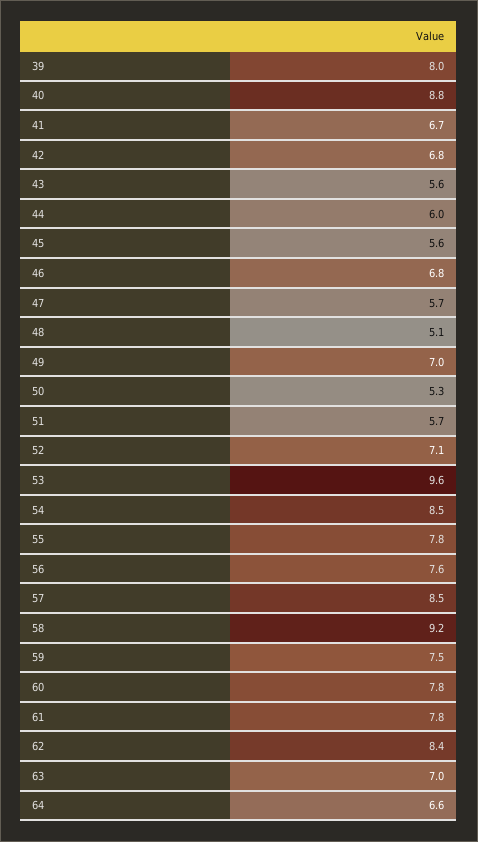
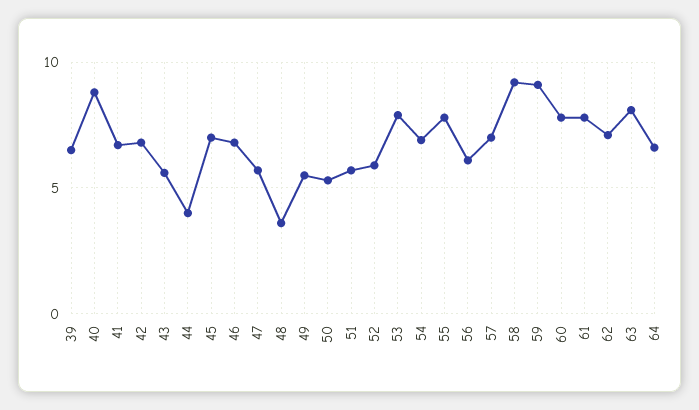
  {
-   "39": 8,
+   "39": 6.5,
    "40": 8.8,
    "41": 6.7,
    "42": 6.8,
    "43": 5.6,
-   "44": 6,
+   "44": 4,
-   "45": 5.6,
+   "45": 7,
    "46": 6.8,
    "47": 5.7,
-   "48": 5.1,
+   "48": 3.5,
-   "49": 7,
+   "49": 5.5,
    "50": 5.3,
    "51": 5.7,
-   "52": 7.1,
+   "52": 6,
-   "53": 9.6,
+   "53": 8,
-   "54": 8.5,
+   "54": 7,
    "55": 7.8,
-   "56": 7.6,
+   "56": 6,
-   "57": 8.5,
+   "57": 7,
    "58": 9.2,
-   "59": 7.5,
+   "59": 9,
    "60": 7.8,
    "61": 7.8,
-   "62": 8.4,
+   "62": 7,
-   "63": 7,
+   "63": 8,
    "64": 6.6
  }

